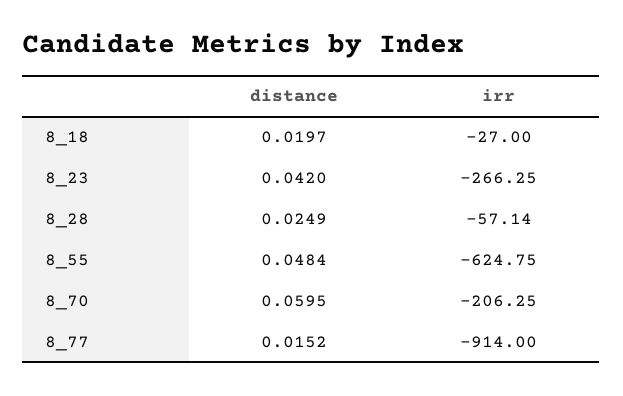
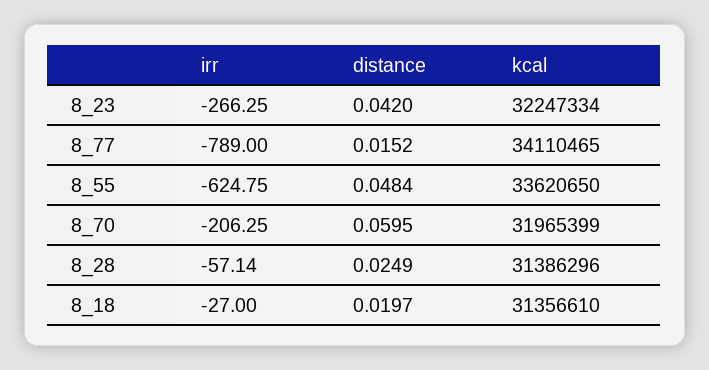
  {
    "distance": {
      "8_18": 0.0197,
      "8_23": 0.042,
      "8_28": 0.0249,
      "8_55": 0.0484,
      "8_70": 0.0595,
      "8_77": 0.0152
    },
    "irr": {
      "8_18": -27,
      "8_23": -266.25,
      "8_28": -57.14,
      "8_55": -624.75,
      "8_70": -206.25,
-     "8_77": -914
+     "8_77": -789
-   }
+   },
+   "kcal": {
+     "8_23": 32247334,
+     "8_77": 34110465,
+     "8_55": 33620650,
+     "8_70": 31965399,
+     "8_28": 31386296,
+     "8_18": 31356610
+   }
  }

